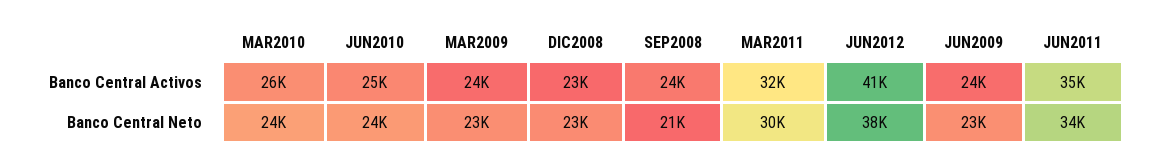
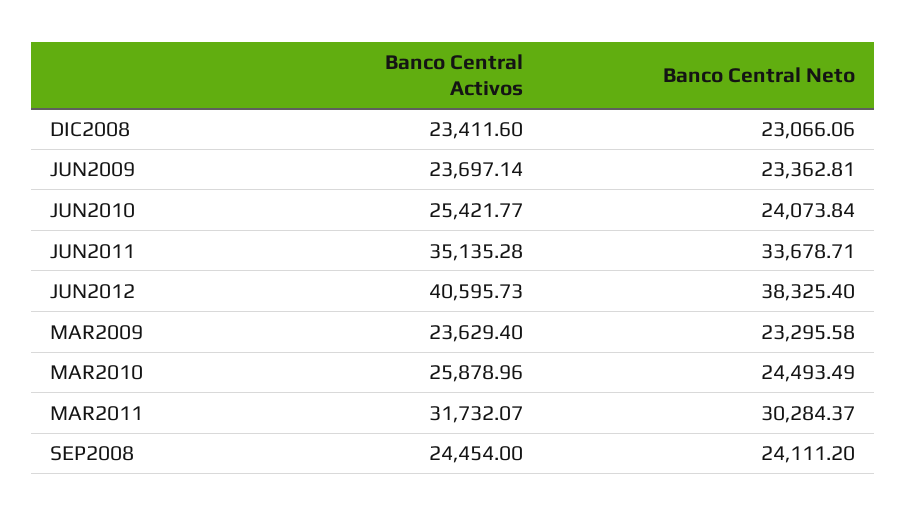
  {
    "MAR2010": {
      "Banco Central Activos": 25878.96,
      "Banco Central Neto": 24493.49
    },
    "JUN2010": {
      "Banco Central Activos": 25421.77,
      "Banco Central Neto": 24073.84
    },
    "MAR2009": {
      "Banco Central Activos": 23629.4,
      "Banco Central Neto": 23295.58
    },
    "DIC2008": {
      "Banco Central Activos": 23411.6,
      "Banco Central Neto": 23066.06
    },
    "SEP2008": {
      "Banco Central Activos": 24454,
-     "Banco Central Neto": 21000
+     "Banco Central Neto": 24111.2
    },
    "MAR2011": {
      "Banco Central Activos": 31732.07,
      "Banco Central Neto": 30284.37
    },
    "JUN2012": {
      "Banco Central Activos": 40595.73,
      "Banco Central Neto": 38325.4
    },
    "JUN2009": {
      "Banco Central Activos": 23697.14,
      "Banco Central Neto": 23362.81
    },
    "JUN2011": {
      "Banco Central Activos": 35135.28,
      "Banco Central Neto": 33678.71
    }
  }

